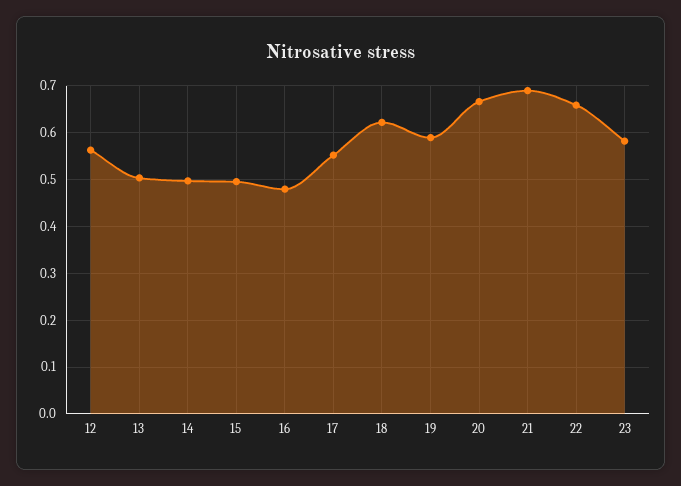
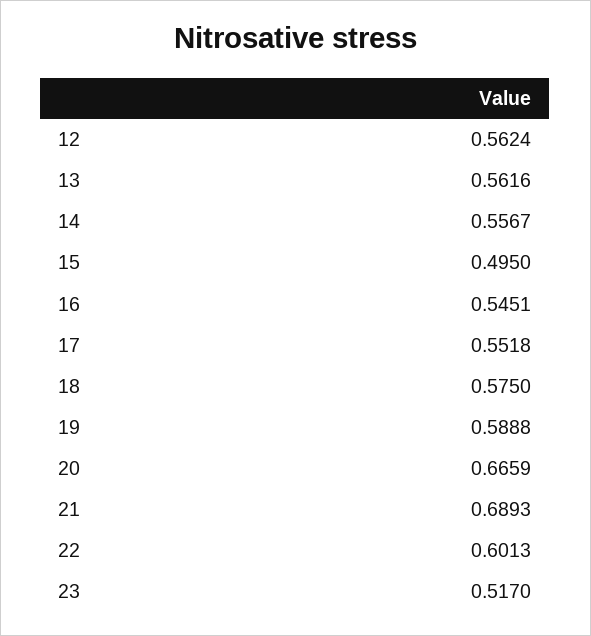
  {
    "12": 0.5624,
-   "13": 0.5,
+   "13": 0.5616,
-   "14": 0.5,
+   "14": 0.5567,
    "15": 0.495,
-   "16": 0.48,
+   "16": 0.5451,
    "17": 0.5518,
-   "18": 0.62,
+   "18": 0.575,
    "19": 0.5888,
    "20": 0.6659,
    "21": 0.6893,
-   "22": 0.66,
+   "22": 0.6013,
-   "23": 0.58
+   "23": 0.517
  }

